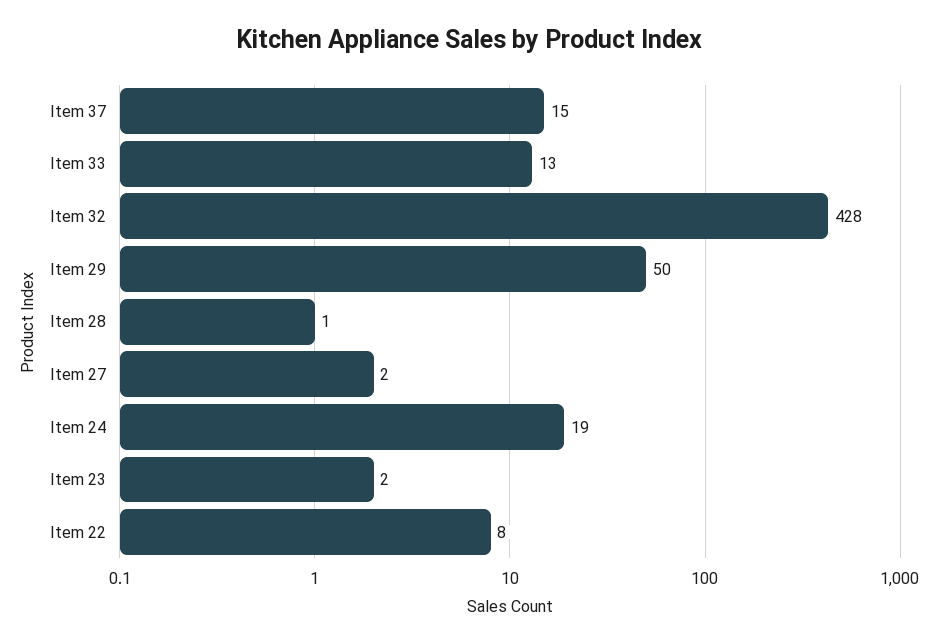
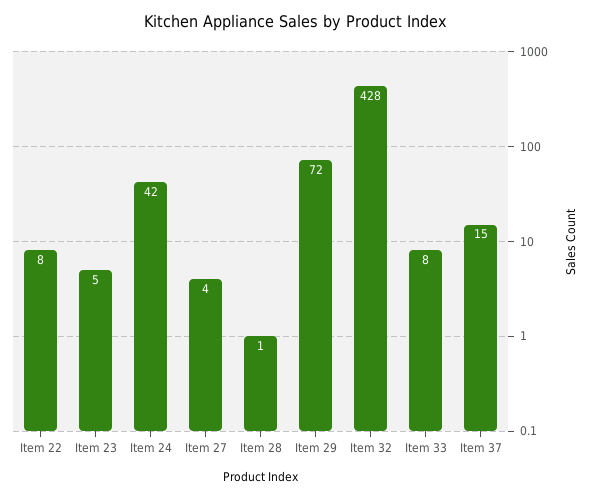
  {
    "Item 37": 15,
-   "Item 33": 13,
+   "Item 33": 8,
    "Item 32": 428,
-   "Item 29": 50,
+   "Item 29": 72,
    "Item 28": 1,
-   "Item 27": 2,
+   "Item 27": 4,
-   "Item 24": 19,
+   "Item 24": 42,
-   "Item 23": 2,
+   "Item 23": 5,
    "Item 22": 8
  }

